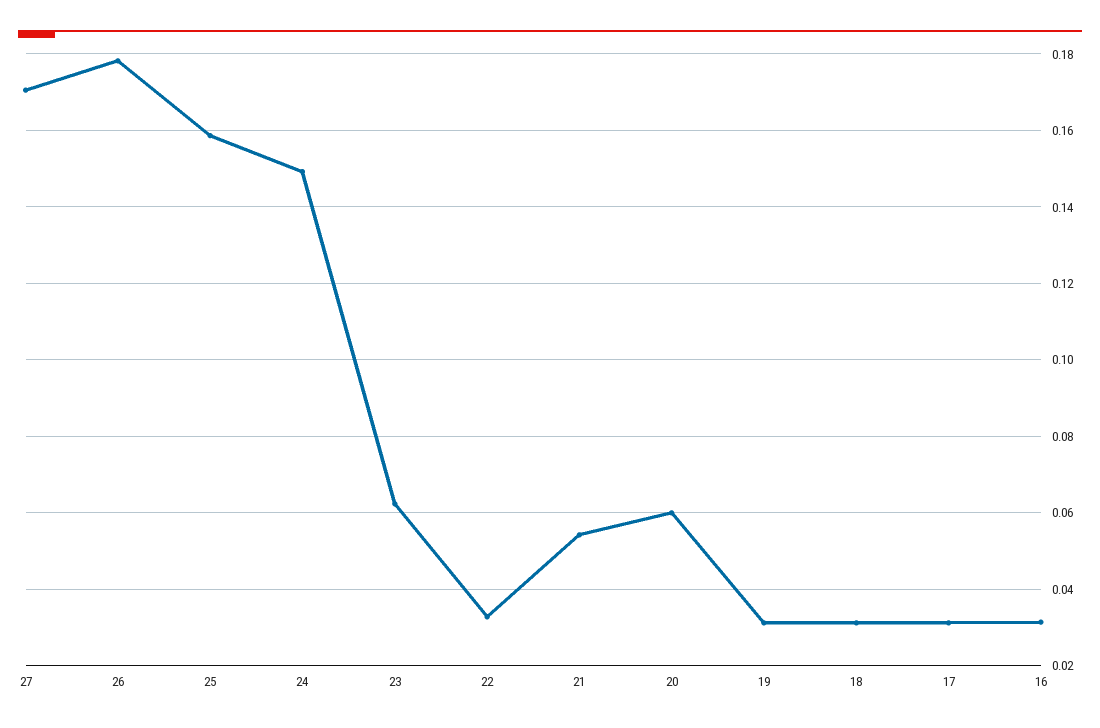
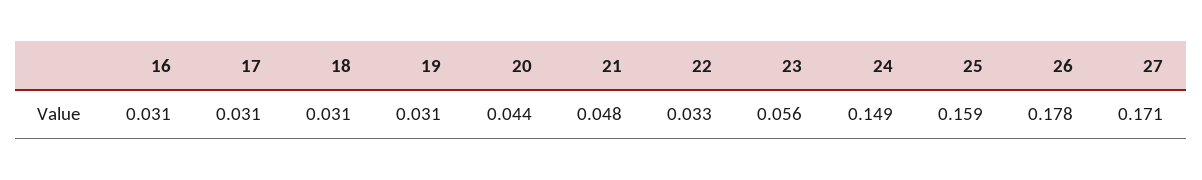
  {
    "27": 0.171,
    "26": 0.178,
    "25": 0.159,
    "24": 0.149,
-   "23": 0.062,
+   "23": 0.056,
    "22": 0.033,
-   "21": 0.054,
+   "21": 0.048,
-   "20": 0.06,
+   "20": 0.044,
    "19": 0.031,
    "18": 0.031,
    "17": 0.031,
    "16": 0.031
  }

